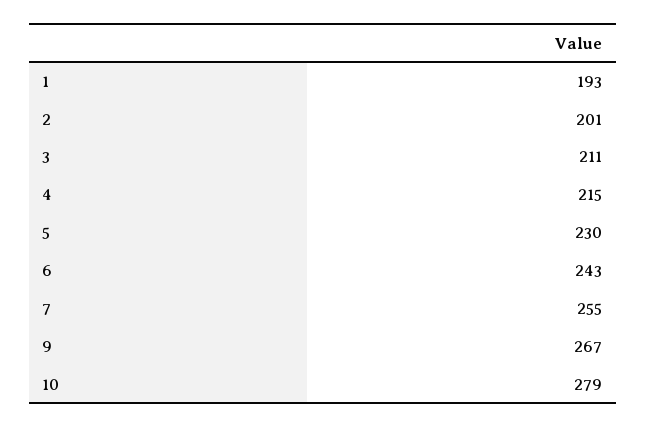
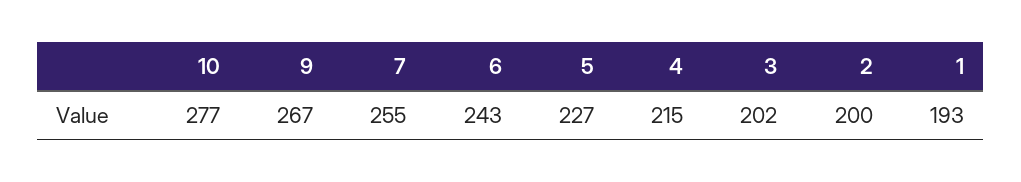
  {
    "1": 193,
-   "2": 201,
+   "2": 200,
-   "3": 211,
+   "3": 202,
    "4": 215,
-   "5": 230,
+   "5": 227,
    "6": 243,
    "7": 255,
    "9": 267,
-   "10": 279
+   "10": 277
  }

